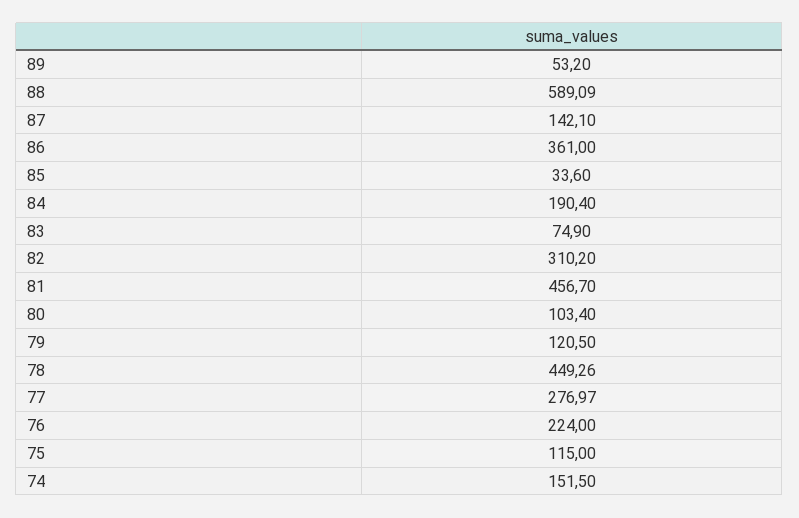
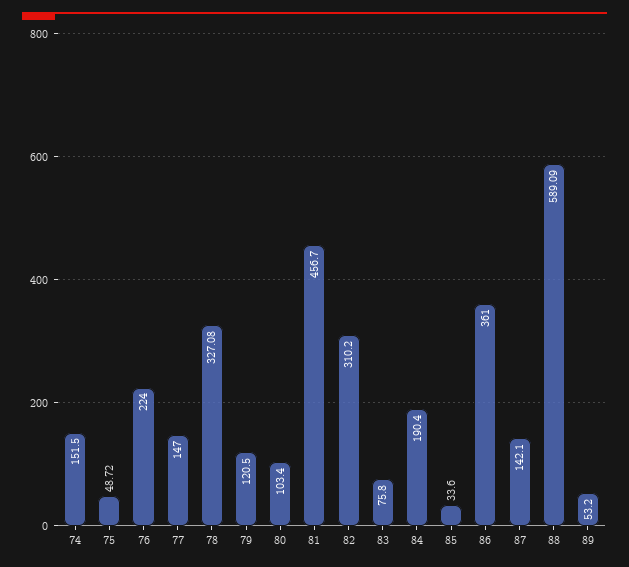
  {
    "89": 53.2,
    "88": 589.09,
    "87": 142.1,
    "86": 361,
    "85": 33.6,
    "84": 190.4,
-   "83": 74.9,
+   "83": 75.8,
    "82": 310.2,
    "81": 456.7,
    "80": 103.4,
    "79": 120.5,
-   "78": 449.26,
+   "78": 327.08,
-   "77": 276.97,
+   "77": 147,
    "76": 224,
-   "75": 115,
+   "75": 48.72,
    "74": 151.5
  }

